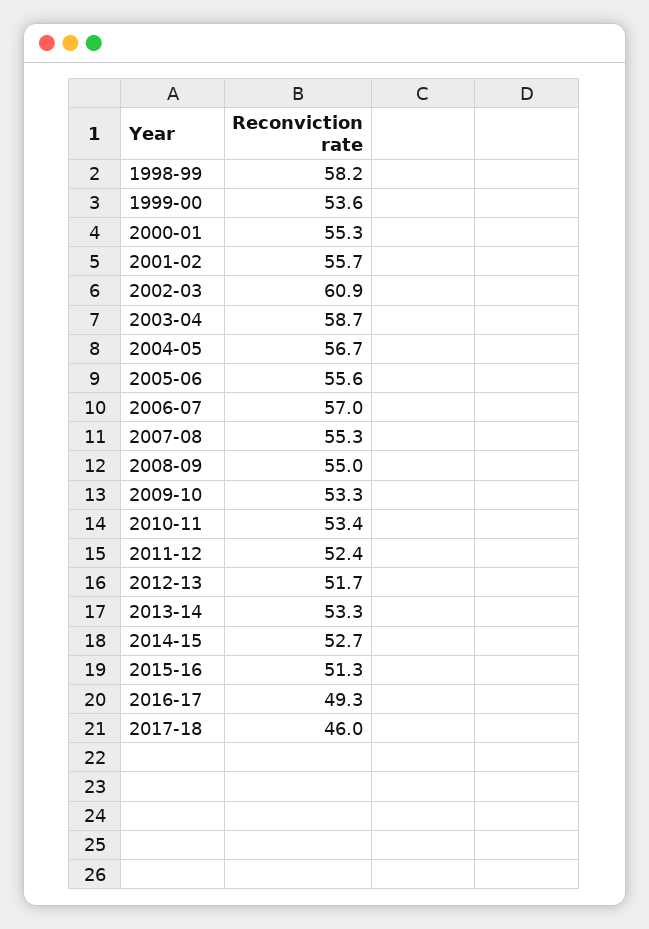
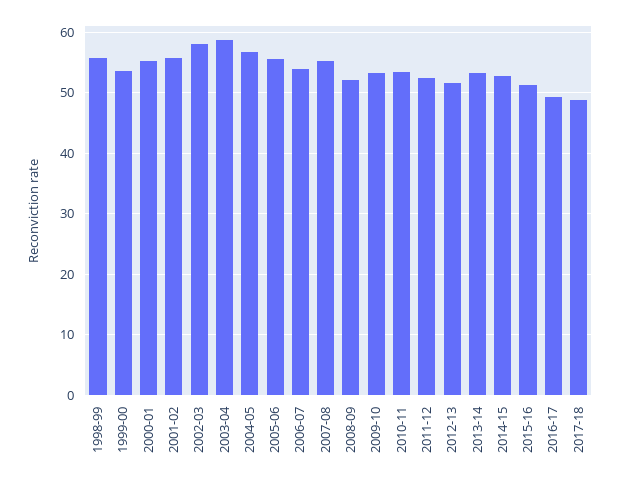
  {
-   "1998-99": 58.2,
+   "1998-99": 56,
    "1999-00": 53.6,
    "2000-01": 55.3,
    "2001-02": 55.7,
-   "2002-03": 60.9,
+   "2002-03": 58,
    "2003-04": 58.7,
    "2004-05": 56.7,
    "2005-06": 55.6,
-   "2006-07": 57,
+   "2006-07": 54,
    "2007-08": 55.3,
-   "2008-09": 55,
+   "2008-09": 52,
    "2009-10": 53.3,
    "2010-11": 53.4,
    "2011-12": 52.4,
    "2012-13": 51.7,
    "2013-14": 53.3,
    "2014-15": 52.7,
    "2015-16": 51.3,
    "2016-17": 49.3,
-   "2017-18": 46
+   "2017-18": 49
  }

